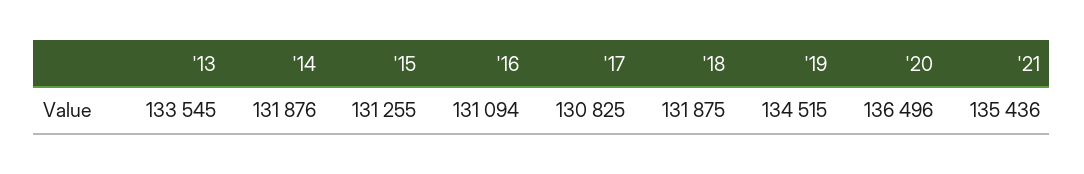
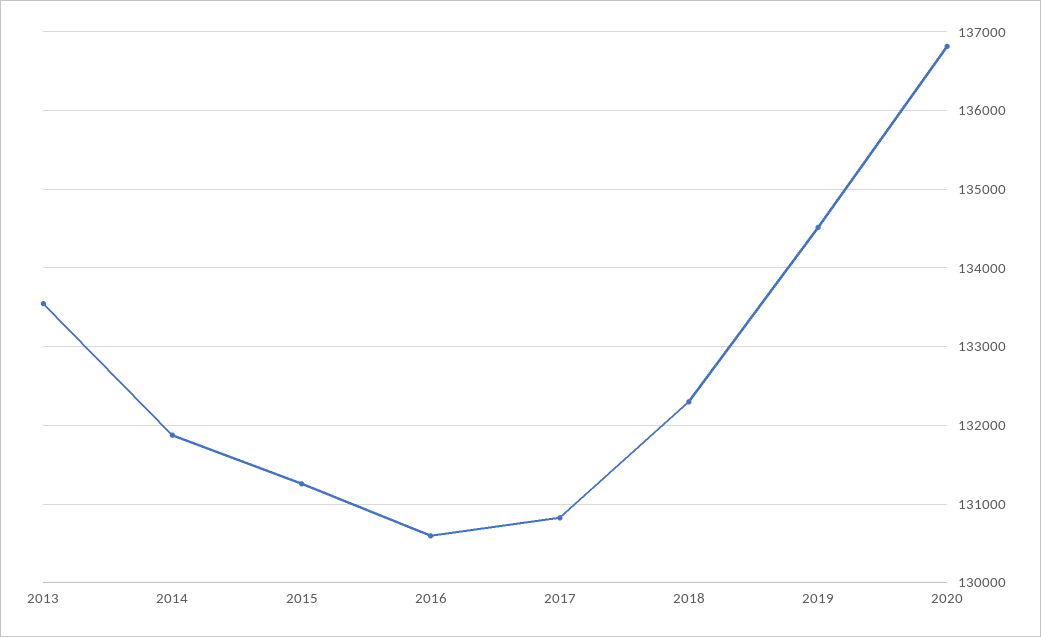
  {
    "'13": 133545,
    "'14": 131876,
    "'15": 131255,
-   "'16": 131094,
+   "'16": 130600,
    "'17": 130825,
-   "'18": 131875,
+   "'18": 132300,
    "'19": 134515,
-   "'20": 136496,
+   "'20": 136800
-   "'21": 135436
  }

